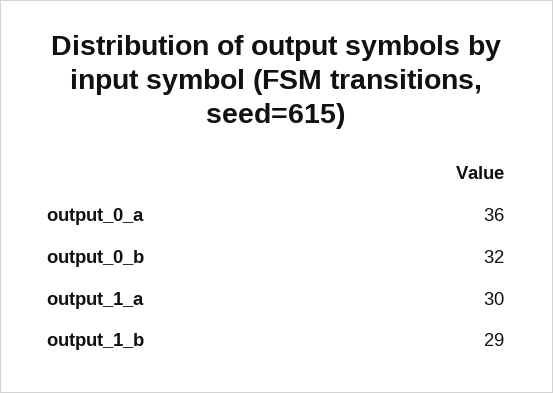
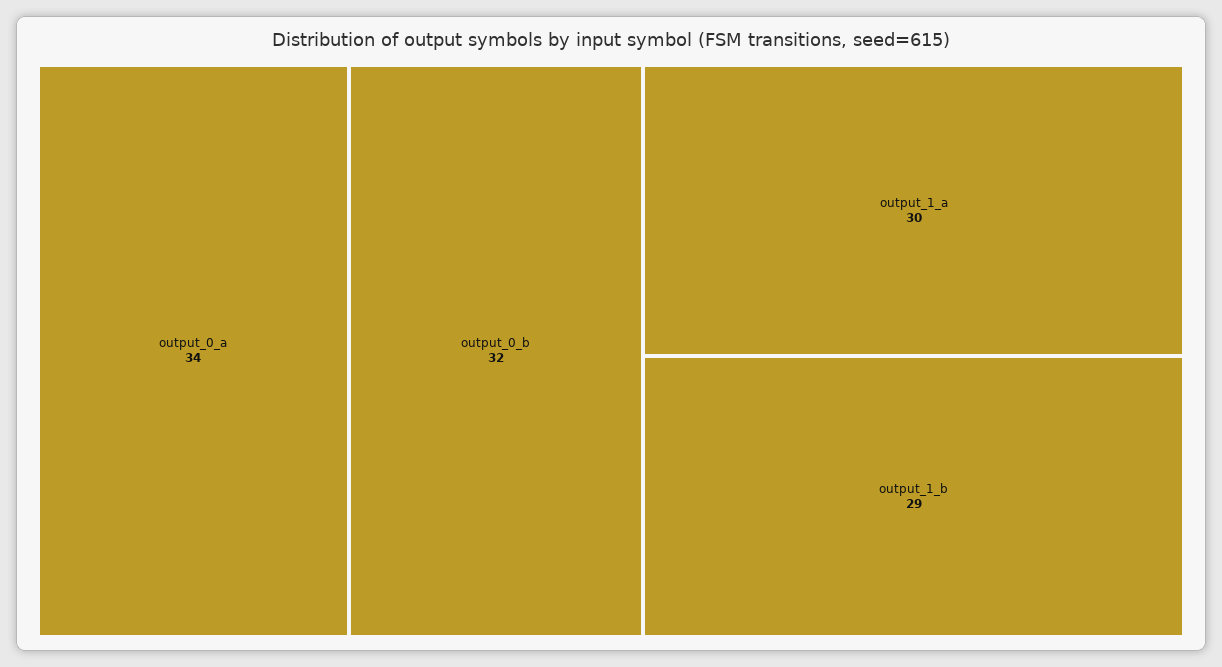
  {
-   "output_0_a": 36,
+   "output_0_a": 34,
    "output_0_b": 32,
    "output_1_a": 30,
    "output_1_b": 29
  }

